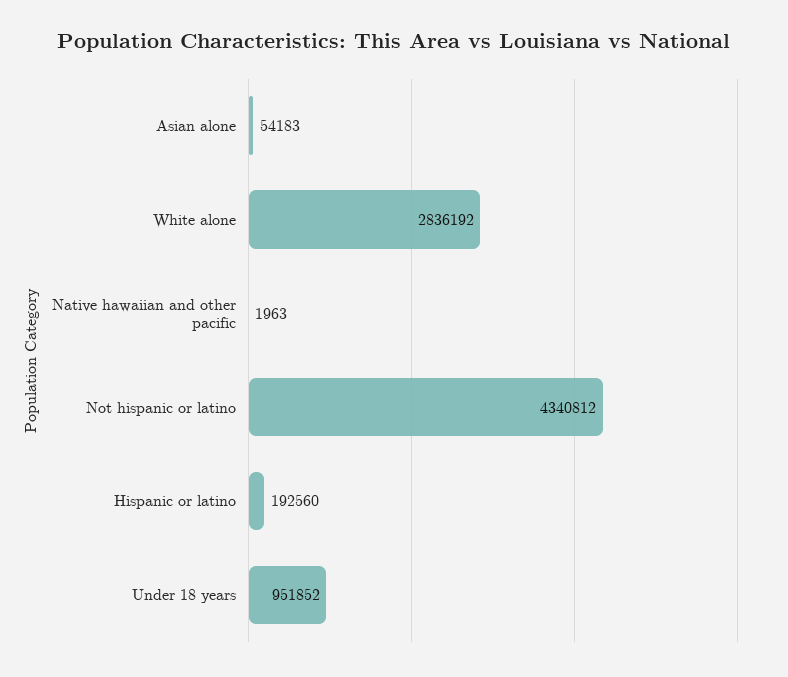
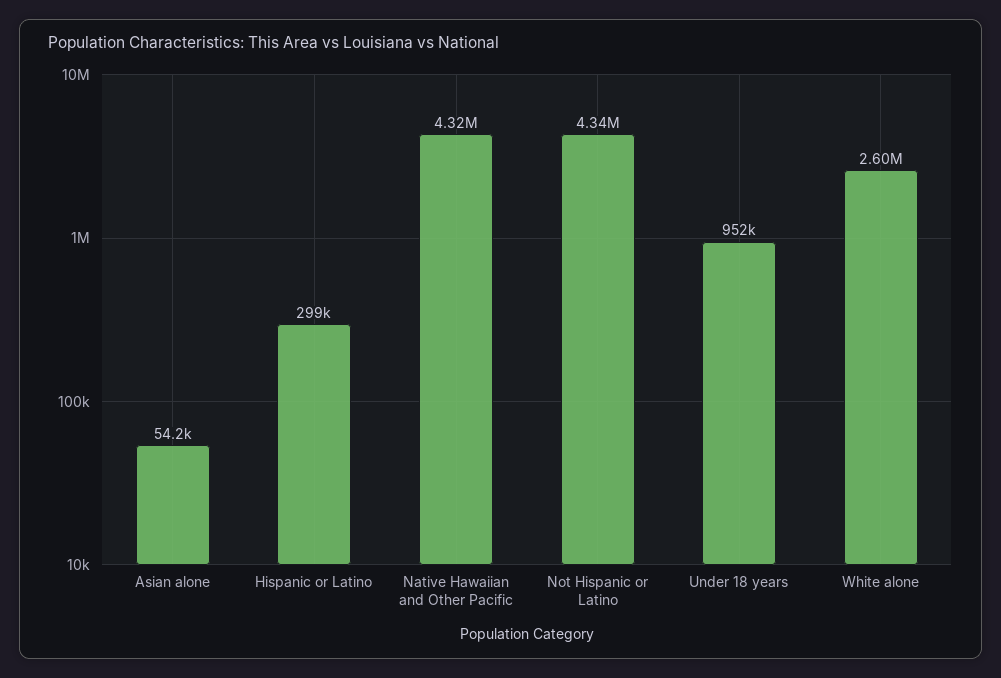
  {
    "Asian alone": 54183,
-   "White alone": 2836192,
+   "White alone": 2600000,
-   "Native hawaiian and other pacific": 1963,
+   "Native hawaiian and other pacific": 4320000,
    "Not hispanic or latino": 4340812,
-   "Hispanic or latino": 192560,
+   "Hispanic or latino": 299000,
    "Under 18 years": 951852
  }

